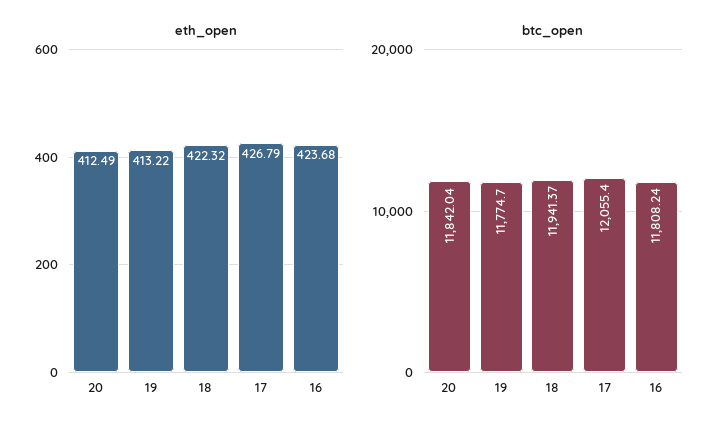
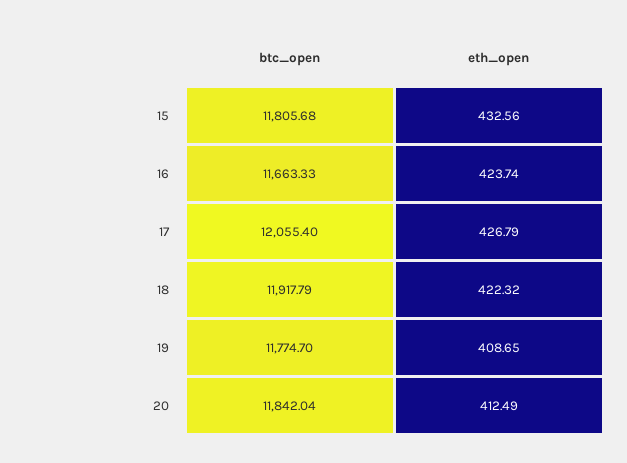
  {
    "eth_open": {
      "20": 412.49,
-     "19": 413.22,
+     "19": 408.65,
      "18": 422.32,
      "17": 426.79,
-     "16": 423.68
+     "16": 423.74,
+     "15": 432.56
    },
    "btc_open": {
      "20": 11842.04,
      "19": 11774.7,
-     "18": 11941.37,
+     "18": 11917.79,
      "17": 12055.4,
-     "16": 11808.24
+     "16": 11663.33,
+     "15": 11805.68
    }
  }

